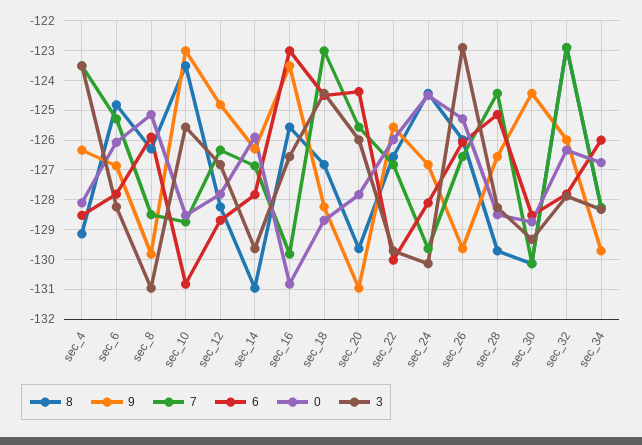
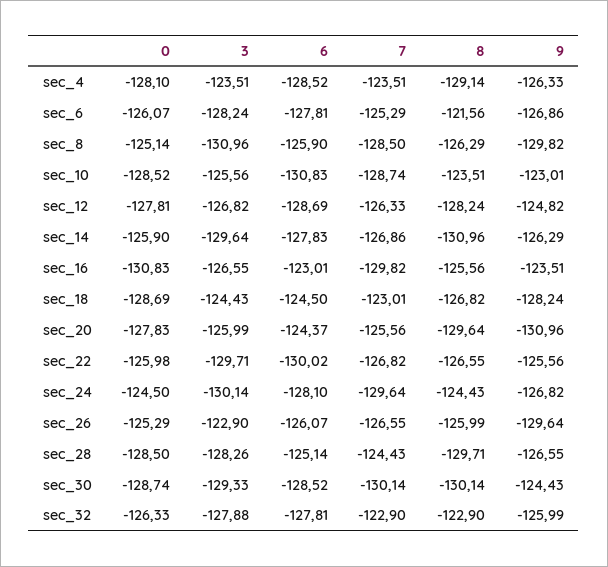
  {
    "8": {
      "sec_4": -129.14,
-     "sec_6": -124.75,
+     "sec_6": -121.56,
      "sec_8": -126.29,
      "sec_10": -123.51,
      "sec_12": -128.24,
      "sec_14": -130.96,
      "sec_16": -125.56,
      "sec_18": -126.82,
      "sec_20": -129.64,
      "sec_22": -126.55,
      "sec_24": -124.43,
      "sec_26": -125.99,
      "sec_28": -129.71,
      "sec_30": -130.14,
-     "sec_32": -122.9,
+     "sec_32": -122.9
-     "sec_34": -128.25
    },
    "9": {
      "sec_4": -126.33,
      "sec_6": -126.86,
      "sec_8": -129.82,
      "sec_10": -123.01,
      "sec_12": -124.82,
      "sec_14": -126.29,
      "sec_16": -123.51,
      "sec_18": -128.24,
      "sec_20": -130.96,
      "sec_22": -125.56,
      "sec_24": -126.82,
      "sec_26": -129.64,
      "sec_28": -126.55,
      "sec_30": -124.43,
-     "sec_32": -125.99,
+     "sec_32": -125.99
-     "sec_34": -129.75
    },
    "7": {
      "sec_4": -123.51,
      "sec_6": -125.29,
      "sec_8": -128.5,
      "sec_10": -128.74,
      "sec_12": -126.33,
      "sec_14": -126.86,
      "sec_16": -129.82,
      "sec_18": -123.01,
      "sec_20": -125.56,
      "sec_22": -126.82,
      "sec_24": -129.64,
      "sec_26": -126.55,
      "sec_28": -124.43,
      "sec_30": -130.14,
-     "sec_32": -122.9,
+     "sec_32": -122.9
-     "sec_34": -128.25
    },
    "6": {
      "sec_4": -128.52,
      "sec_6": -127.81,
      "sec_8": -125.9,
      "sec_10": -130.83,
      "sec_12": -128.69,
      "sec_14": -127.83,
      "sec_16": -123.01,
      "sec_18": -124.5,
      "sec_20": -124.37,
      "sec_22": -130.02,
      "sec_24": -128.1,
      "sec_26": -126.07,
      "sec_28": -125.14,
      "sec_30": -128.52,
-     "sec_32": -127.81,
+     "sec_32": -127.81
-     "sec_34": -126
    },
    "0": {
      "sec_4": -128.1,
      "sec_6": -126.07,
      "sec_8": -125.14,
      "sec_10": -128.52,
      "sec_12": -127.81,
      "sec_14": -125.9,
      "sec_16": -130.83,
      "sec_18": -128.69,
      "sec_20": -127.83,
      "sec_22": -125.98,
      "sec_24": -124.5,
      "sec_26": -125.29,
      "sec_28": -128.5,
      "sec_30": -128.74,
-     "sec_32": -126.33,
+     "sec_32": -126.33
-     "sec_34": -126.75
    },
    "3": {
      "sec_4": -123.51,
      "sec_6": -128.24,
      "sec_8": -130.96,
      "sec_10": -125.56,
      "sec_12": -126.82,
      "sec_14": -129.64,
      "sec_16": -126.55,
      "sec_18": -124.43,
      "sec_20": -125.99,
      "sec_22": -129.71,
      "sec_24": -130.14,
      "sec_26": -122.9,
      "sec_28": -128.26,
      "sec_30": -129.33,
-     "sec_32": -127.88,
+     "sec_32": -127.88
-     "sec_34": -128.25
    }
  }

